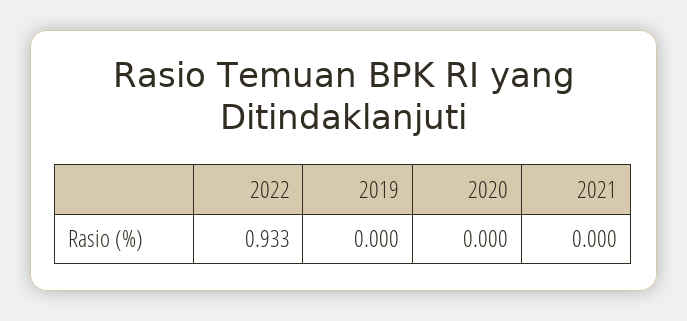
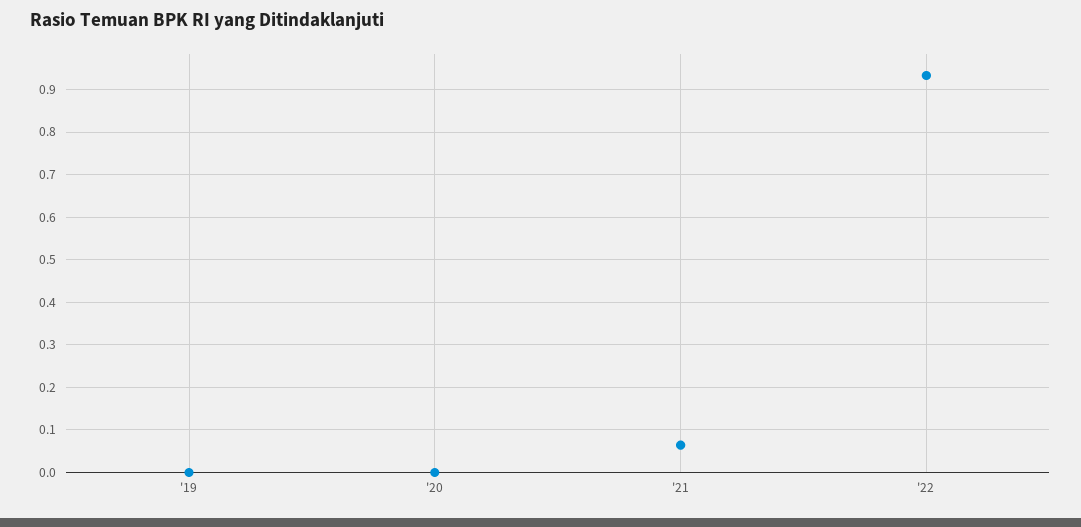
  {
    "2022": 0.933,
    "2019": 0,
    "2020": 0,
-   "2021": 0
+   "2021": 0.06
  }

